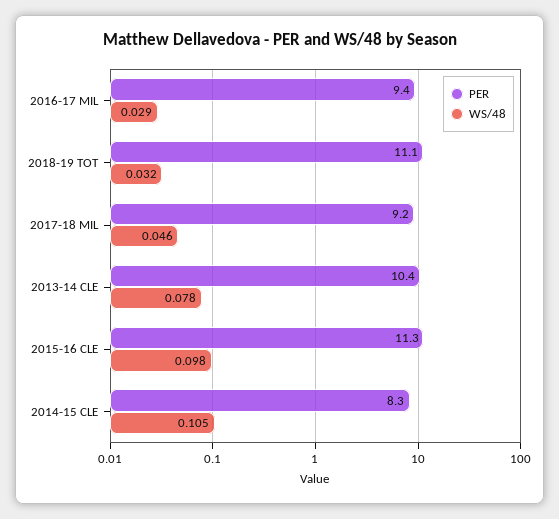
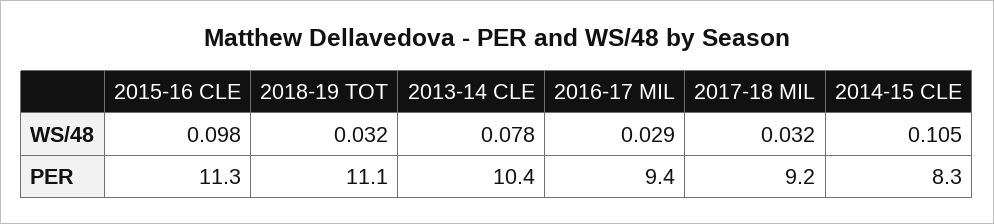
  {
    "PER": {
      "2016-17 MIL": 9.4,
      "2018-19 TOT": 11.1,
      "2017-18 MIL": 9.2,
      "2013-14 CLE": 10.4,
      "2015-16 CLE": 11.3,
      "2014-15 CLE": 8.3
    },
    "WS/48": {
      "2016-17 MIL": 0.029,
      "2018-19 TOT": 0.032,
-     "2017-18 MIL": 0.046,
+     "2017-18 MIL": 0.032,
      "2013-14 CLE": 0.078,
      "2015-16 CLE": 0.098,
      "2014-15 CLE": 0.105
    }
  }

